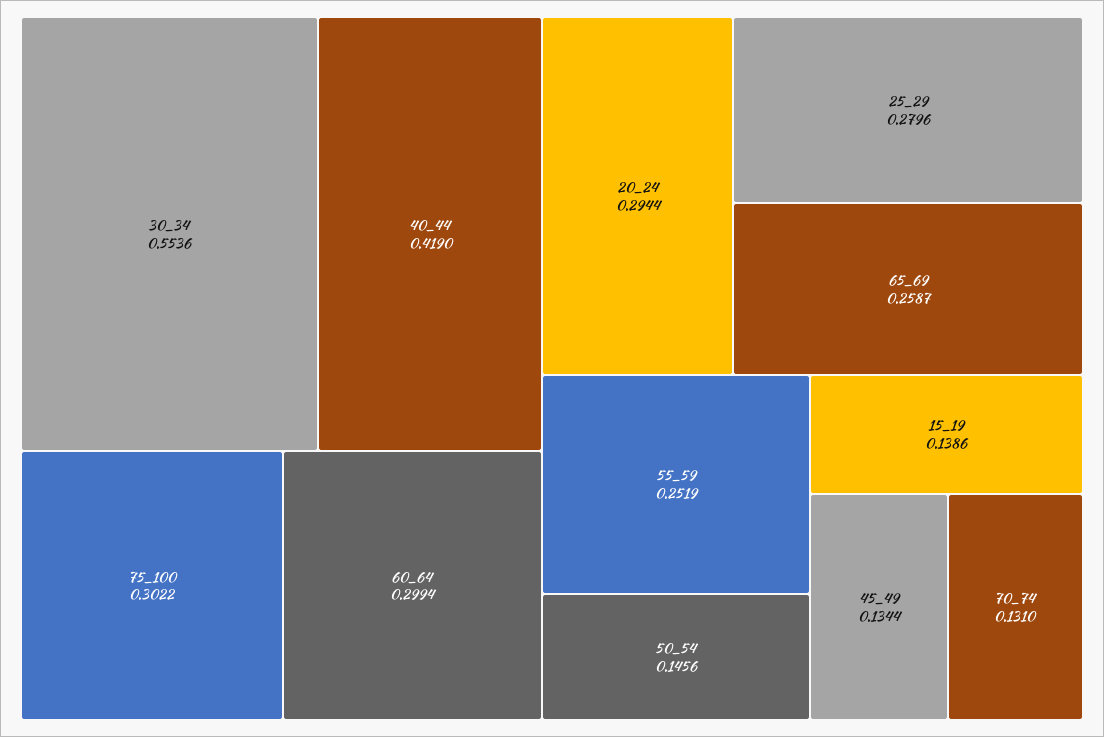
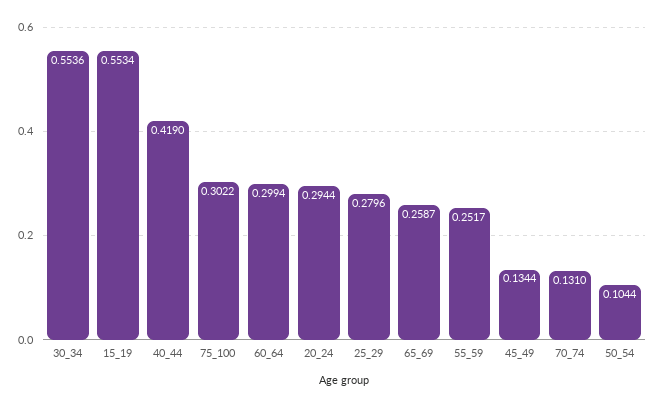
  {
    "30_34": 0.5536,
    "40_44": 0.419,
    "75_100": 0.3022,
    "60_64": 0.2994,
    "20_24": 0.2944,
    "25_29": 0.2796,
    "65_69": 0.2587,
-   "55_59": 0.2519,
+   "55_59": 0.2517,
-   "50_54": 0.1456,
+   "50_54": 0.1044,
-   "15_19": 0.1386,
+   "15_19": 0.5534,
    "45_49": 0.1344,
    "70_74": 0.131
  }

